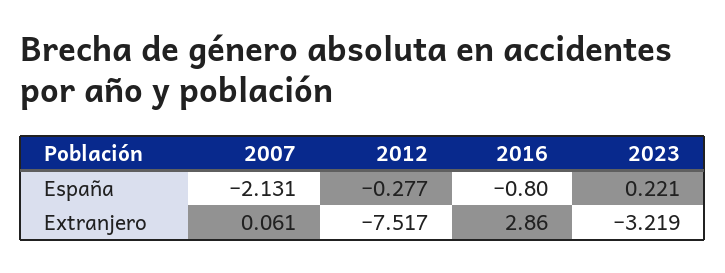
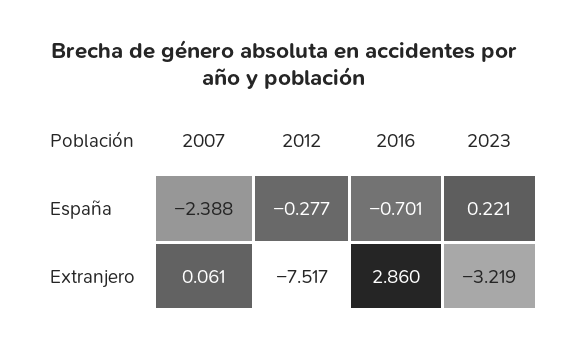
  {
    "2007": {
-     "España": -2.131,
+     "España": -2.388,
      "Extranjero": 0.061
    },
    "2012": {
      "España": -0.277,
      "Extranjero": -7.517
    },
    "2016": {
-     "España": -0.8,
+     "España": -0.701,
      "Extranjero": 2.86
    },
    "2023": {
      "España": 0.221,
      "Extranjero": -3.219
    }
  }

